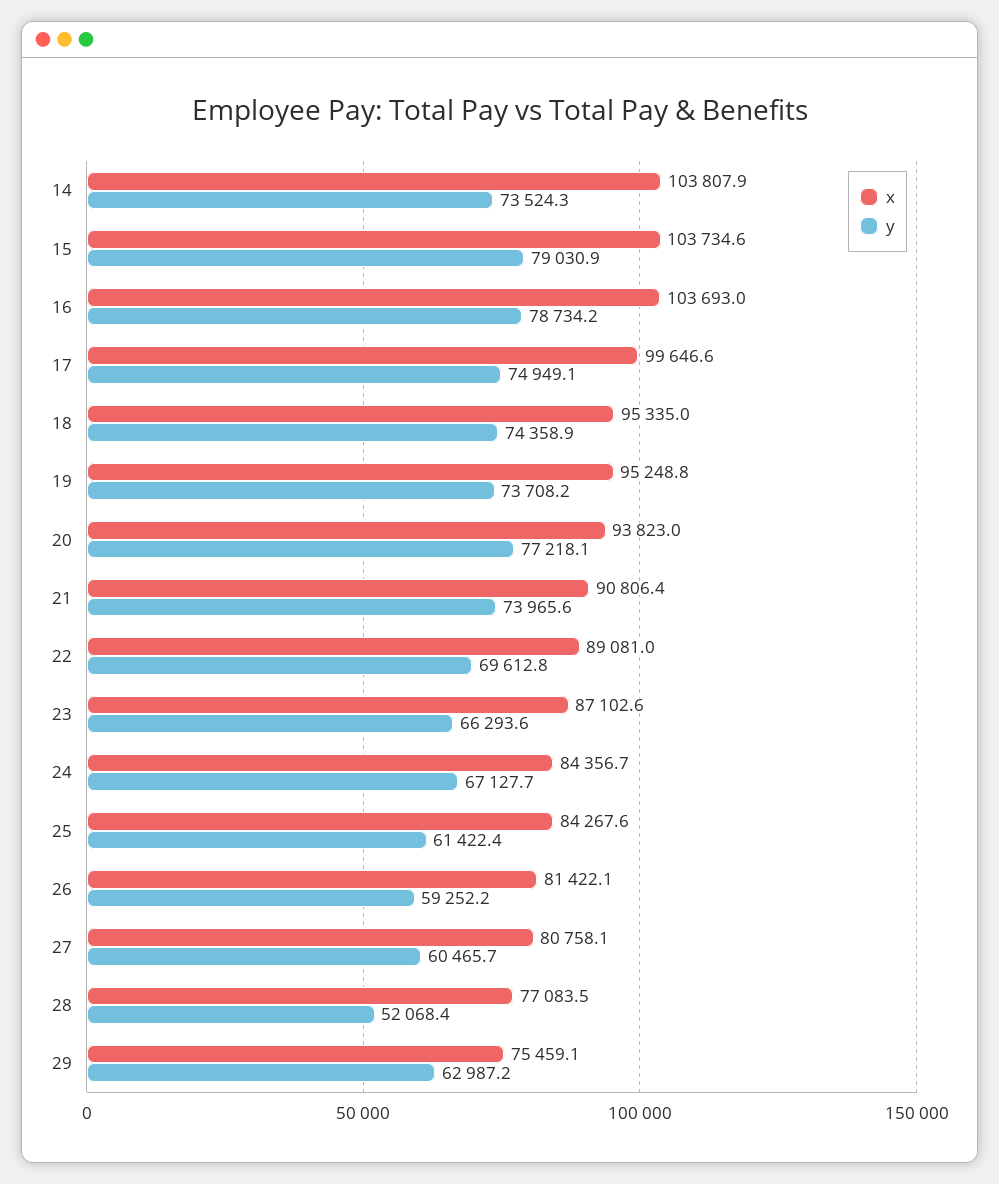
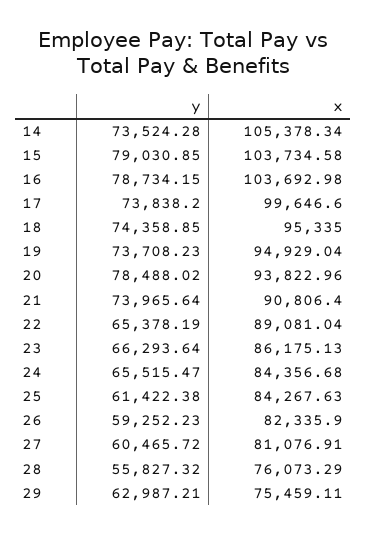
  {
    "x": {
-     "14": 103807.9,
+     "14": 105378.34,
      "15": 103734.58,
      "16": 103692.98,
      "17": 99646.6,
      "18": 95335,
-     "19": 95248.8,
+     "19": 94929.04,
      "20": 93822.96,
      "21": 90806.4,
      "22": 89081.04,
-     "23": 87102.6,
+     "23": 86175.13,
      "24": 84356.68,
      "25": 84267.63,
-     "26": 81422.1,
+     "26": 82335.9,
-     "27": 80758.1,
+     "27": 81076.91,
-     "28": 77083.5,
+     "28": 76073.29,
      "29": 75459.11
    },
    "y": {
      "14": 73524.28,
      "15": 79030.85,
      "16": 78734.15,
-     "17": 74949.1,
+     "17": 73838.2,
      "18": 74358.85,
      "19": 73708.23,
-     "20": 77218.1,
+     "20": 78488.02,
      "21": 73965.64,
-     "22": 69612.8,
+     "22": 65378.19,
      "23": 66293.64,
-     "24": 67127.7,
+     "24": 65515.47,
      "25": 61422.38,
      "26": 59252.23,
      "27": 60465.72,
-     "28": 52068.4,
+     "28": 55827.32,
      "29": 62987.21
    }
  }

